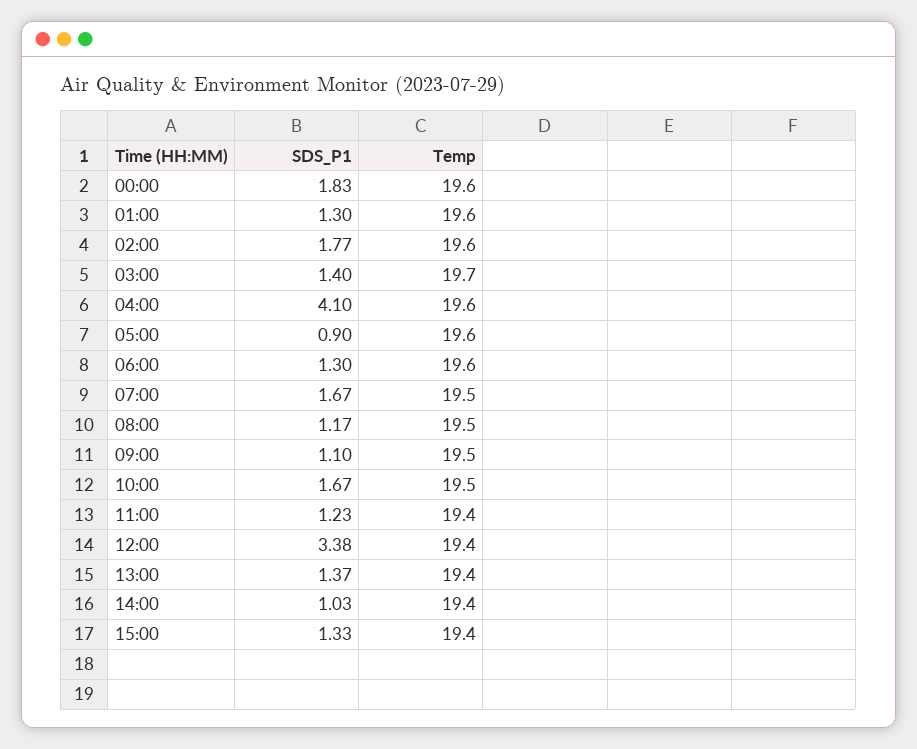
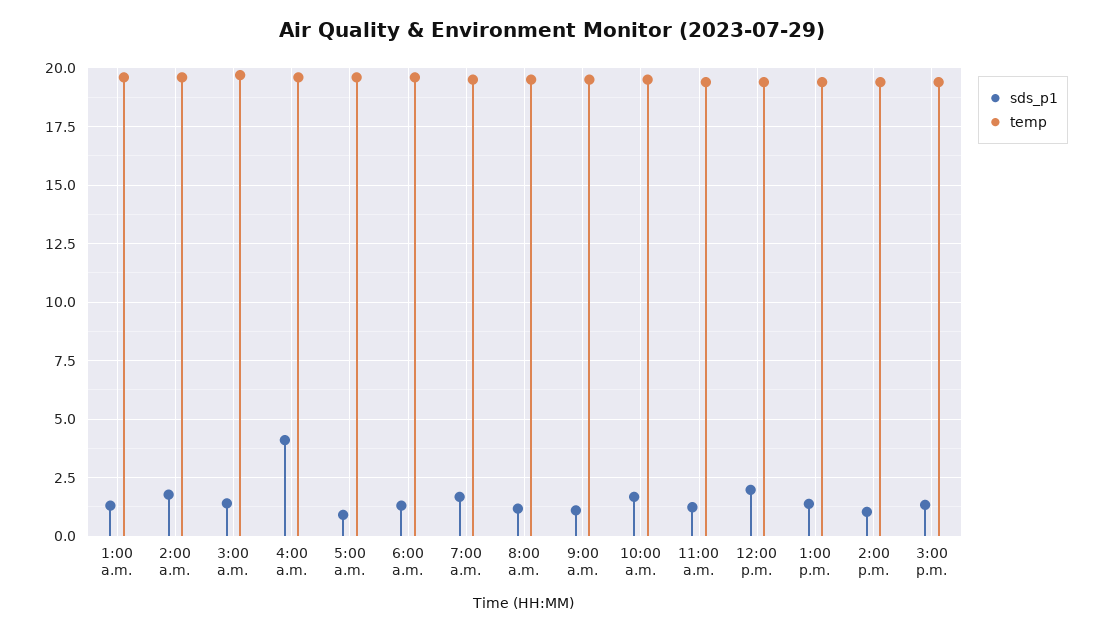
  {
    "SDS_P1": {
-     "00:00": 1.83,
      "01:00": 1.3,
      "02:00": 1.77,
      "03:00": 1.4,
      "04:00": 4.1,
      "05:00": 0.9,
      "06:00": 1.3,
      "07:00": 1.67,
      "08:00": 1.17,
      "09:00": 1.1,
      "10:00": 1.67,
      "11:00": 1.23,
-     "12:00": 3.38,
+     "12:00": 2,
      "13:00": 1.37,
      "14:00": 1.03,
      "15:00": 1.33
    },
    "Temp": {
-     "00:00": 19.6,
      "01:00": 19.6,
      "02:00": 19.6,
      "03:00": 19.7,
      "04:00": 19.6,
      "05:00": 19.6,
      "06:00": 19.6,
      "07:00": 19.5,
      "08:00": 19.5,
      "09:00": 19.5,
      "10:00": 19.5,
      "11:00": 19.4,
      "12:00": 19.4,
      "13:00": 19.4,
      "14:00": 19.4,
      "15:00": 19.4
    }
  }

